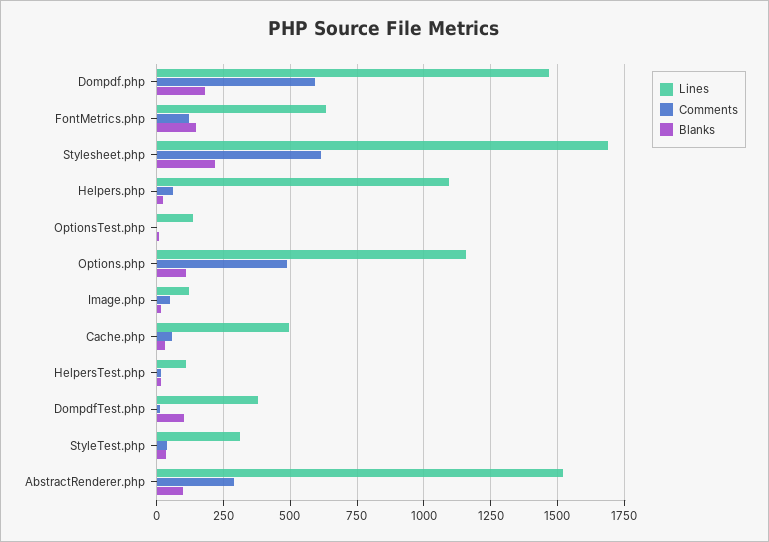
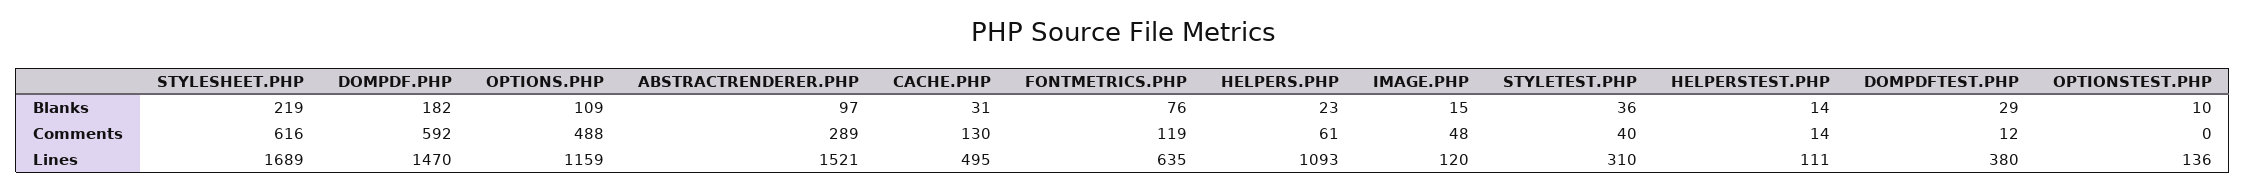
  {
    "Lines": {
      "Dompdf.php": 1470,
      "FontMetrics.php": 635,
      "Stylesheet.php": 1689,
      "Helpers.php": 1093,
      "OptionsTest.php": 136,
      "Options.php": 1159,
      "Image.php": 120,
      "Cache.php": 495,
      "HelpersTest.php": 111,
      "DompdfTest.php": 380,
      "StyleTest.php": 310,
      "AbstractRenderer.php": 1521
    },
    "Comments": {
      "Dompdf.php": 592,
      "FontMetrics.php": 119,
      "Stylesheet.php": 616,
      "Helpers.php": 61,
      "OptionsTest.php": 0,
      "Options.php": 488,
      "Image.php": 48,
-     "Cache.php": 50,
+     "Cache.php": 130,
      "HelpersTest.php": 14,
      "DompdfTest.php": 12,
      "StyleTest.php": 40,
      "AbstractRenderer.php": 289
    },
    "Blanks": {
      "Dompdf.php": 182,
-     "FontMetrics.php": 150,
+     "FontMetrics.php": 76,
      "Stylesheet.php": 219,
      "Helpers.php": 23,
      "OptionsTest.php": 10,
      "Options.php": 109,
      "Image.php": 15,
      "Cache.php": 31,
      "HelpersTest.php": 14,
-     "DompdfTest.php": 100,
+     "DompdfTest.php": 29,
      "StyleTest.php": 36,
      "AbstractRenderer.php": 97
    }
  }

